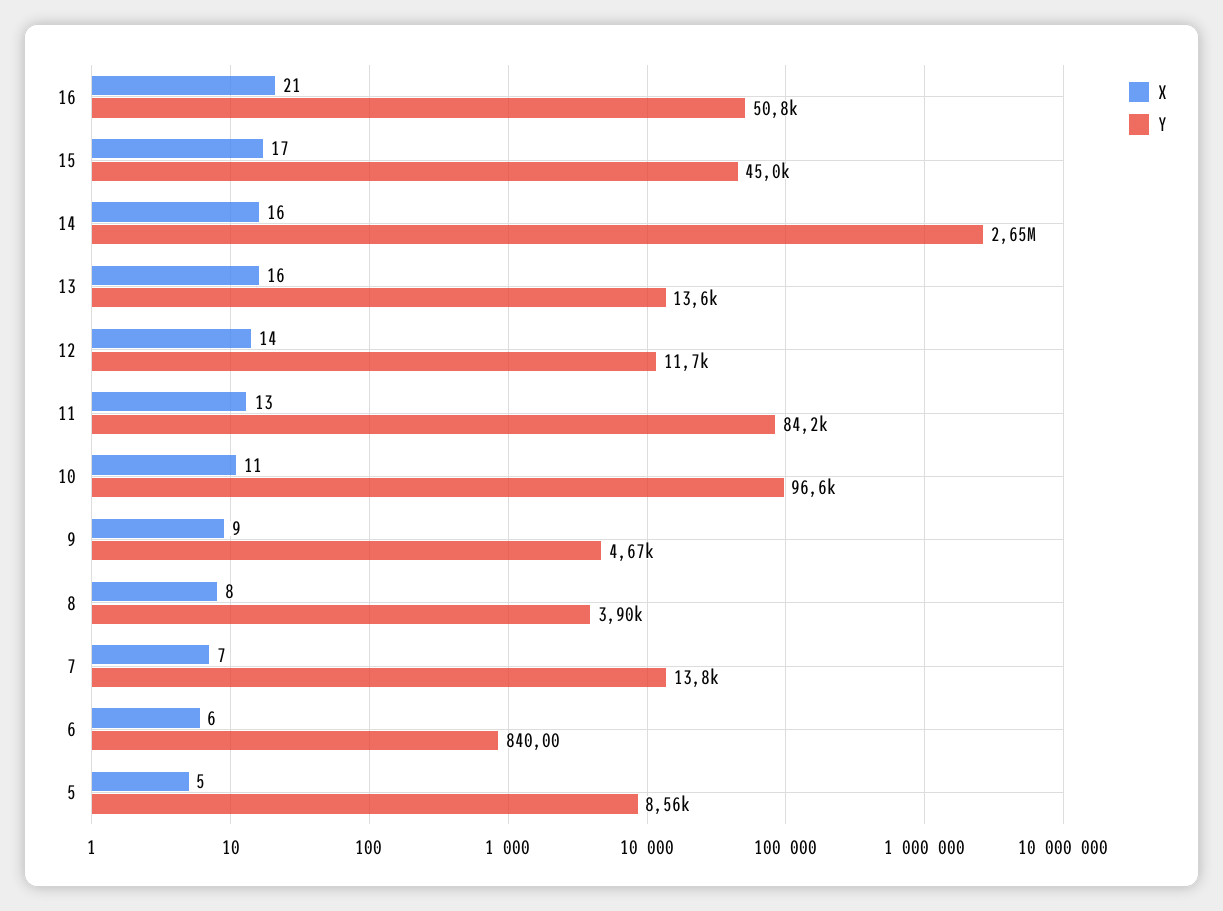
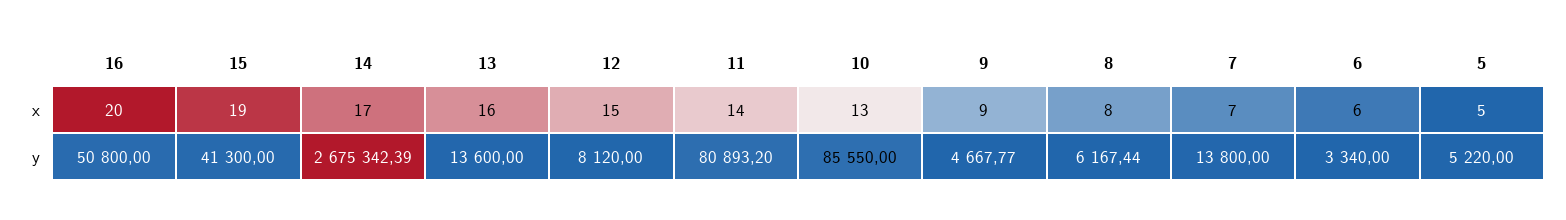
  {
    "X": {
-     "16": 21,
+     "16": 20,
-     "15": 17,
+     "15": 19,
-     "14": 16,
+     "14": 17,
      "13": 16,
-     "12": 14,
+     "12": 15,
-     "11": 13,
+     "11": 14,
-     "10": 11,
+     "10": 13,
      "9": 9,
      "8": 8,
      "7": 7,
      "6": 6,
      "5": 5
    },
    "Y": {
      "16": 50800,
-     "15": 45000,
+     "15": 41300,
-     "14": 2650000,
+     "14": 2675342.39,
      "13": 13600,
-     "12": 11700,
+     "12": 8120,
-     "11": 84200,
+     "11": 80893.2,
-     "10": 96600,
+     "10": 85550,
      "9": 4667.77,
-     "8": 3900,
+     "8": 6167.44,
      "7": 13800,
-     "6": 840,
+     "6": 3340,
-     "5": 8560
+     "5": 5220
    }
  }

